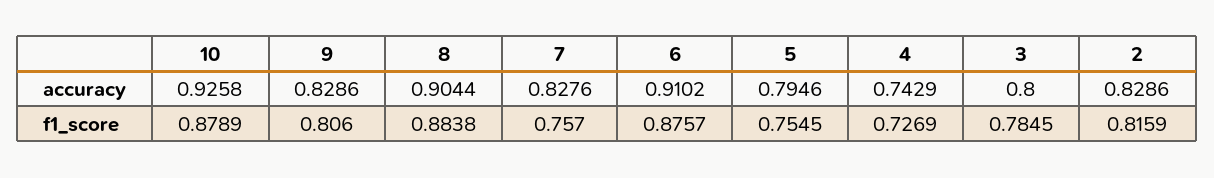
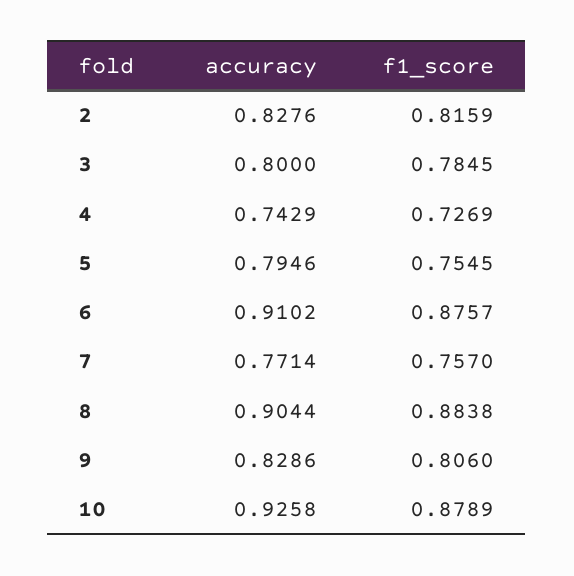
  {
    "10": {
      "accuracy": 0.9258,
      "f1_score": 0.8789
    },
    "9": {
      "accuracy": 0.8286,
      "f1_score": 0.806
    },
    "8": {
      "accuracy": 0.9044,
      "f1_score": 0.8838
    },
    "7": {
-     "accuracy": 0.8276,
+     "accuracy": 0.7714,
      "f1_score": 0.757
    },
    "6": {
      "accuracy": 0.9102,
      "f1_score": 0.8757
    },
    "5": {
      "accuracy": 0.7946,
      "f1_score": 0.7545
    },
    "4": {
      "accuracy": 0.7429,
      "f1_score": 0.7269
    },
    "3": {
      "accuracy": 0.8,
      "f1_score": 0.7845
    },
    "2": {
-     "accuracy": 0.8286,
+     "accuracy": 0.8276,
      "f1_score": 0.8159
    }
  }

